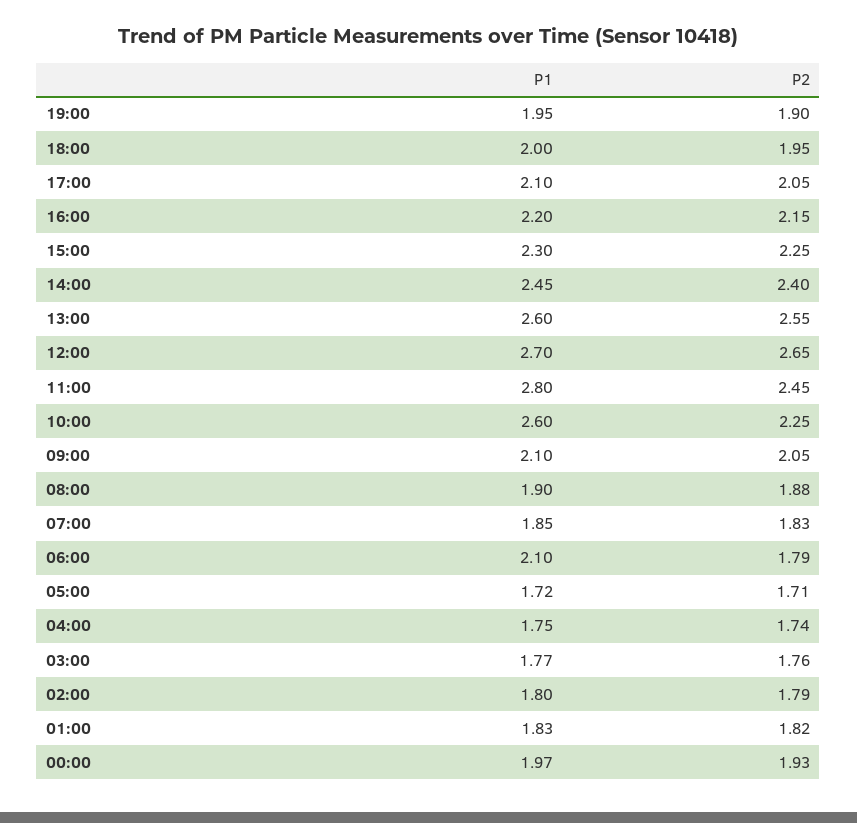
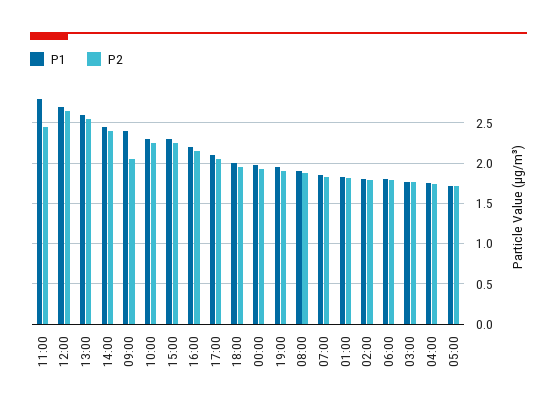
  {
    "P1": {
      "19:00": 1.95,
      "18:00": 2,
      "17:00": 2.1,
      "16:00": 2.2,
      "15:00": 2.3,
      "14:00": 2.45,
      "13:00": 2.6,
      "12:00": 2.7,
      "11:00": 2.8,
-     "10:00": 2.6,
+     "10:00": 2.3,
-     "09:00": 2.1,
+     "09:00": 2.4,
      "08:00": 1.9,
      "07:00": 1.85,
-     "06:00": 2.1,
+     "06:00": 1.8,
      "05:00": 1.72,
      "04:00": 1.75,
      "03:00": 1.77,
      "02:00": 1.8,
      "01:00": 1.83,
      "00:00": 1.97
    },
    "P2": {
      "19:00": 1.9,
      "18:00": 1.95,
      "17:00": 2.05,
      "16:00": 2.15,
      "15:00": 2.25,
      "14:00": 2.4,
      "13:00": 2.55,
      "12:00": 2.65,
      "11:00": 2.45,
      "10:00": 2.25,
      "09:00": 2.05,
      "08:00": 1.88,
      "07:00": 1.83,
      "06:00": 1.79,
      "05:00": 1.71,
      "04:00": 1.74,
      "03:00": 1.76,
      "02:00": 1.79,
      "01:00": 1.82,
      "00:00": 1.93
    }
  }

